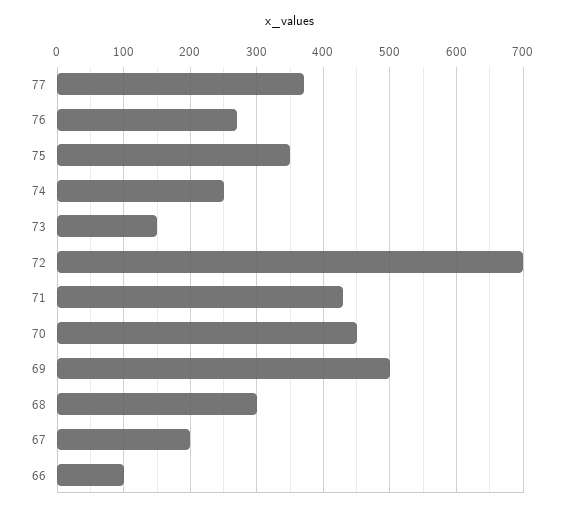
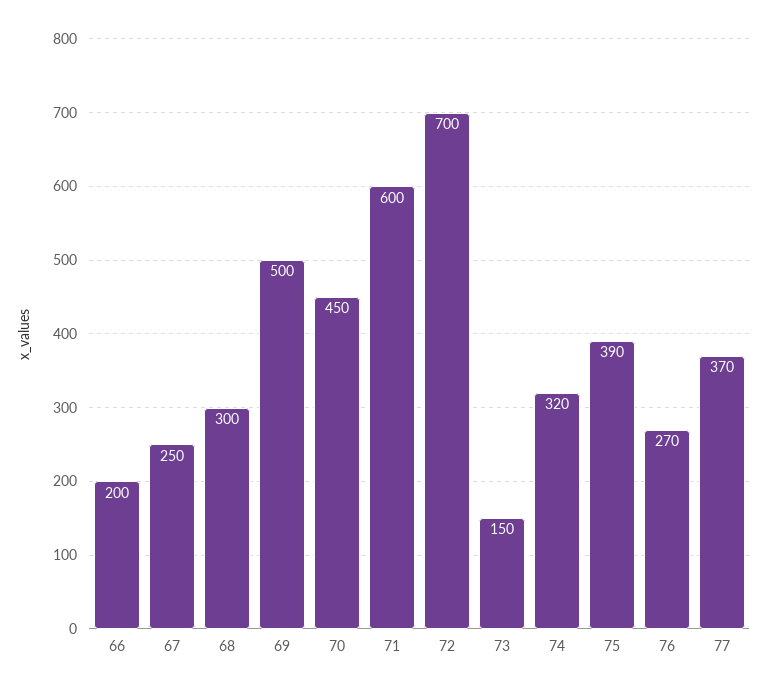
  {
    "77": 370,
    "76": 270,
-   "75": 350,
+   "75": 390,
-   "74": 250,
+   "74": 320,
    "73": 150,
    "72": 700,
-   "71": 430,
+   "71": 600,
    "70": 450,
    "69": 500,
    "68": 300,
-   "67": 200,
+   "67": 250,
-   "66": 100
+   "66": 200
  }

